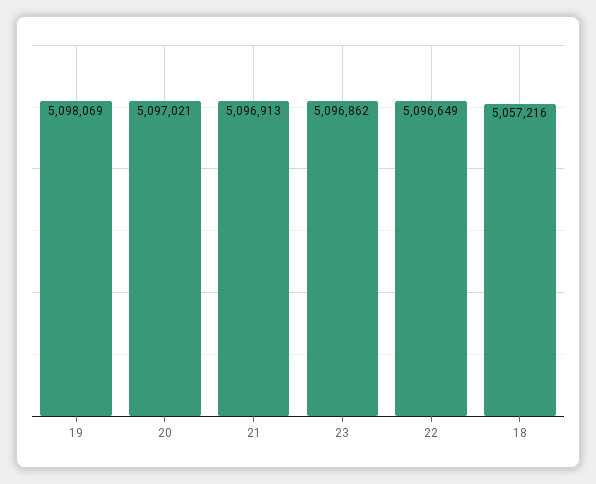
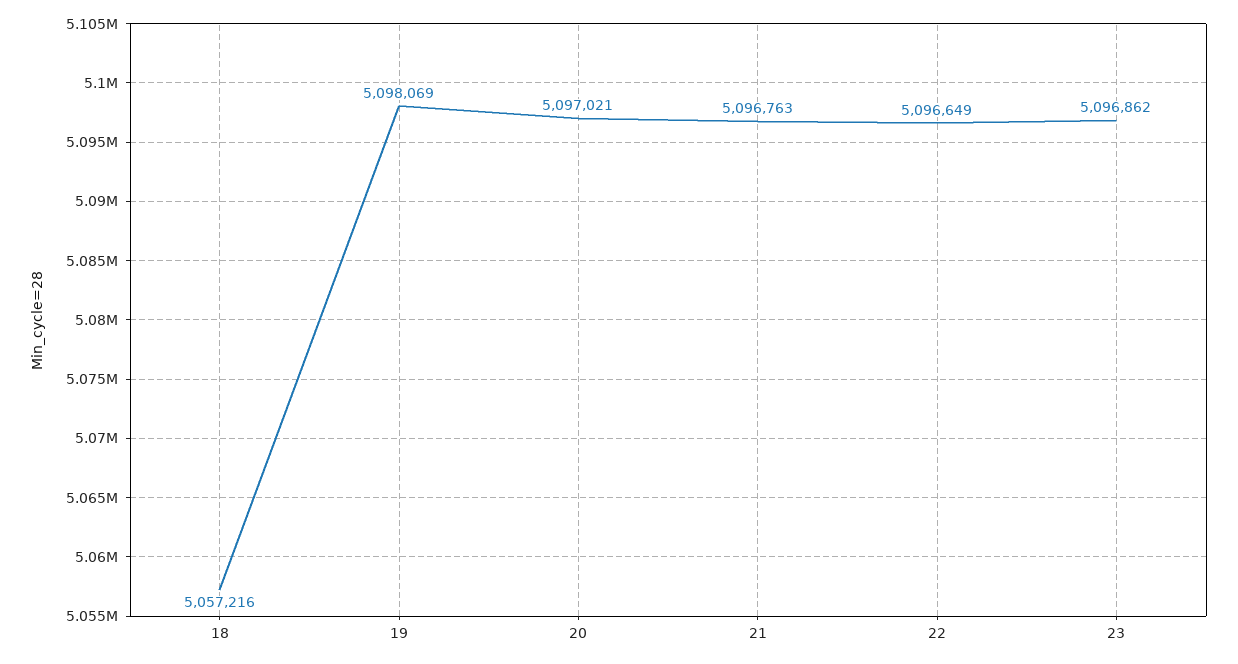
  {
    "19": 5098069,
    "20": 5097021,
-   "21": 5096913,
+   "21": 5096763,
    "23": 5096862,
    "22": 5096649,
    "18": 5057216
  }

